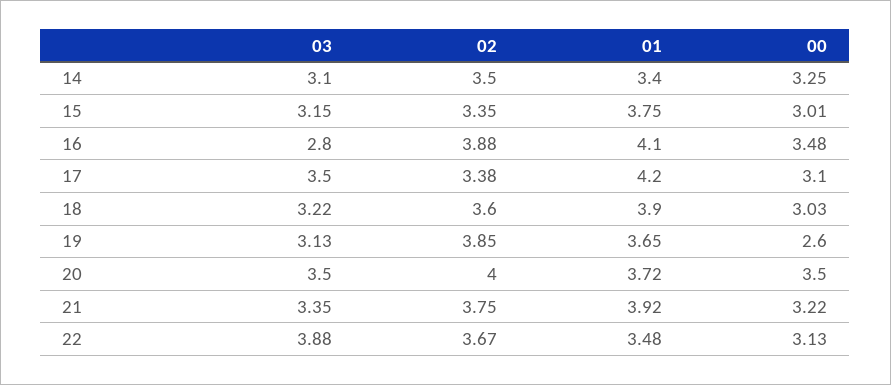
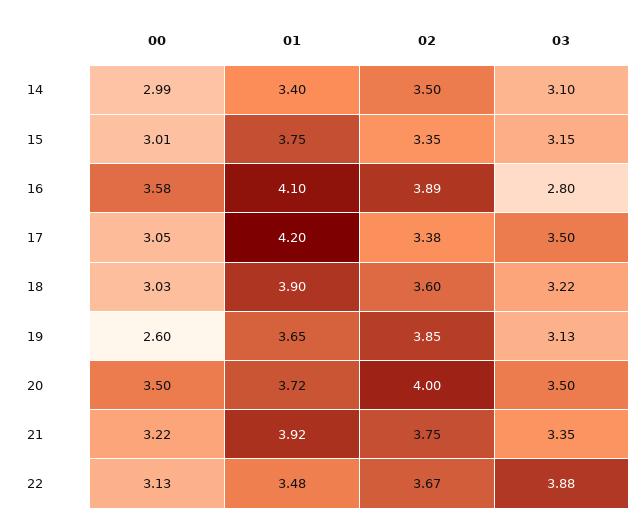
  {
    "03": {
      "14": 3.1,
      "15": 3.15,
      "16": 2.8,
      "17": 3.5,
      "18": 3.22,
      "19": 3.13,
      "20": 3.5,
      "21": 3.35,
      "22": 3.88
    },
    "02": {
      "14": 3.5,
      "15": 3.35,
-     "16": 3.88,
+     "16": 3.89,
      "17": 3.38,
      "18": 3.6,
      "19": 3.85,
      "20": 4,
      "21": 3.75,
      "22": 3.67
    },
    "01": {
      "14": 3.4,
      "15": 3.75,
      "16": 4.1,
      "17": 4.2,
      "18": 3.9,
      "19": 3.65,
      "20": 3.72,
      "21": 3.92,
      "22": 3.48
    },
    "00": {
-     "14": 3.25,
+     "14": 2.99,
      "15": 3.01,
-     "16": 3.48,
+     "16": 3.58,
-     "17": 3.1,
+     "17": 3.05,
      "18": 3.03,
      "19": 2.6,
      "20": 3.5,
      "21": 3.22,
      "22": 3.13
    }
  }

